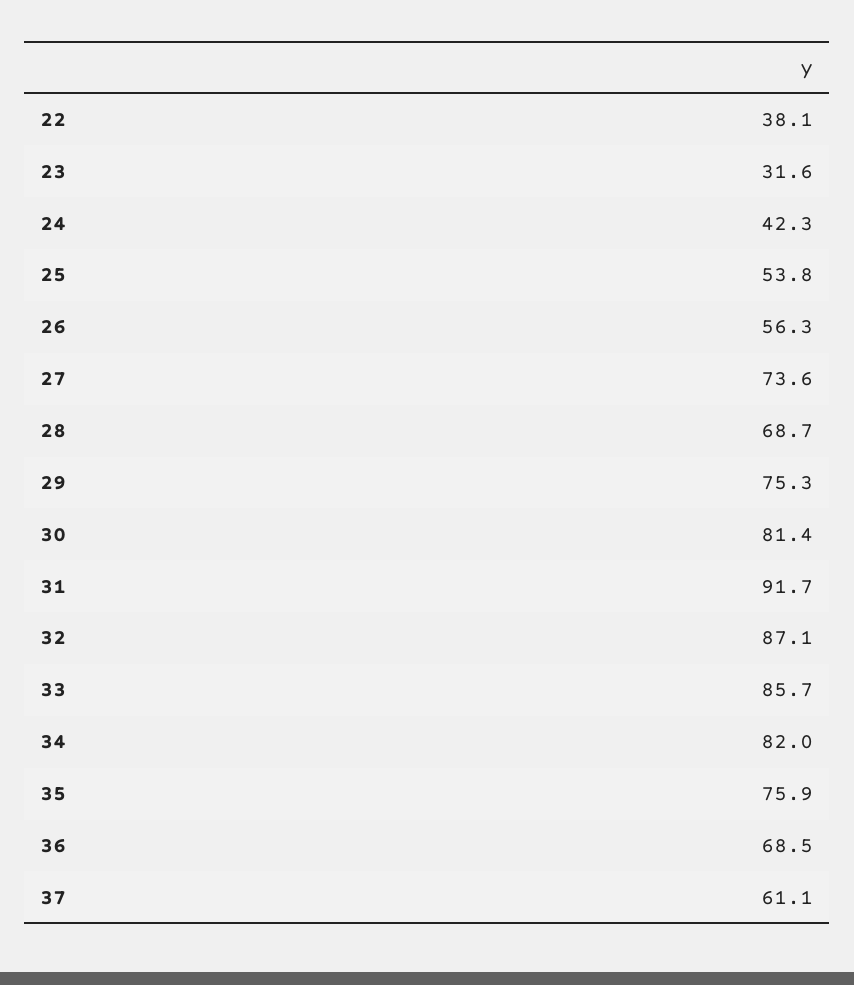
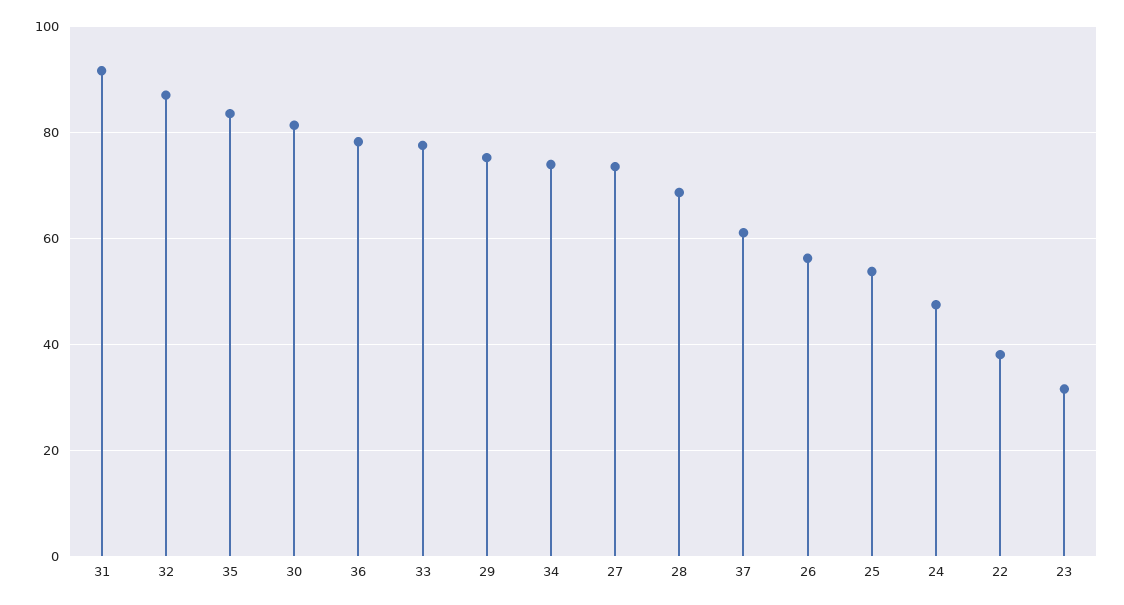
  {
    "22": 38.1,
    "23": 31.6,
-   "24": 42.3,
+   "24": 48,
    "25": 53.8,
    "26": 56.3,
    "27": 73.6,
    "28": 68.7,
    "29": 75.3,
    "30": 81.4,
    "31": 91.7,
    "32": 87.1,
-   "33": 85.7,
+   "33": 78,
-   "34": 82,
+   "34": 74,
-   "35": 75.9,
+   "35": 84,
-   "36": 68.5,
+   "36": 78,
    "37": 61.1
  }

